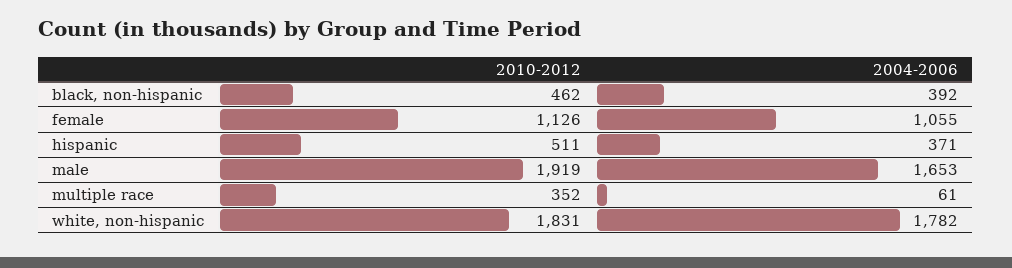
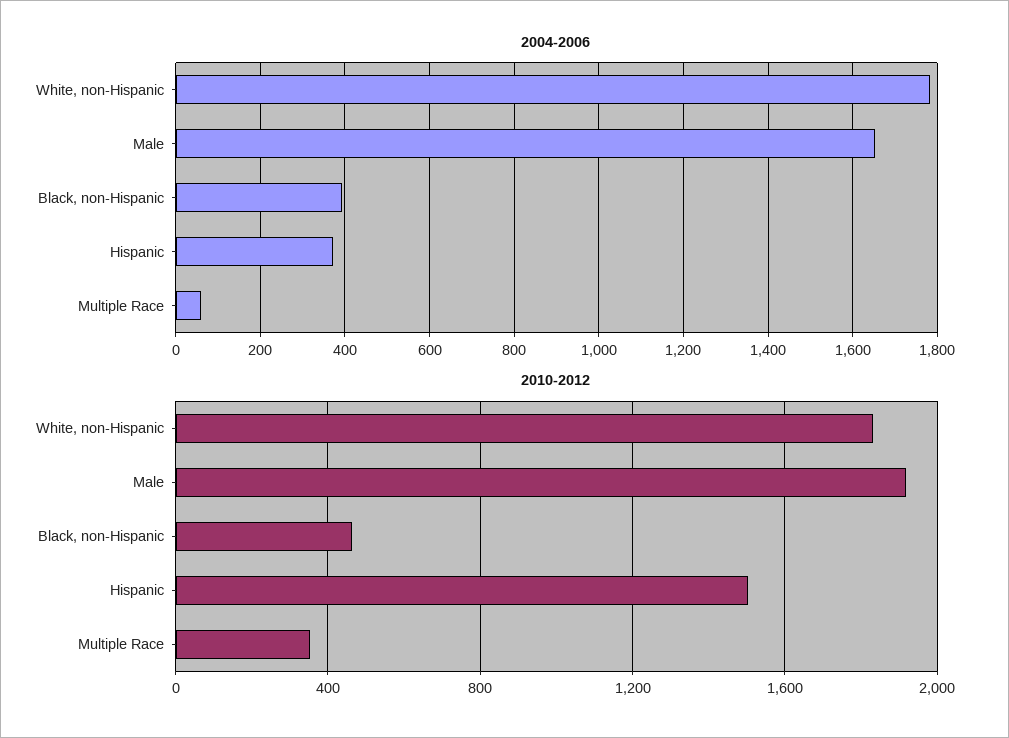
  {
    "2010-2012": {
      "black, non-hispanic": 462,
-     "female": 1126,
-     "hispanic": 511,
+     "hispanic": 1500,
      "male": 1919,
      "multiple race": 352,
      "white, non-hispanic": 1831
    },
    "2004-2006": {
      "black, non-hispanic": 392,
-     "female": 1055,
      "hispanic": 371,
      "male": 1653,
      "multiple race": 61,
      "white, non-hispanic": 1782
    }
  }

